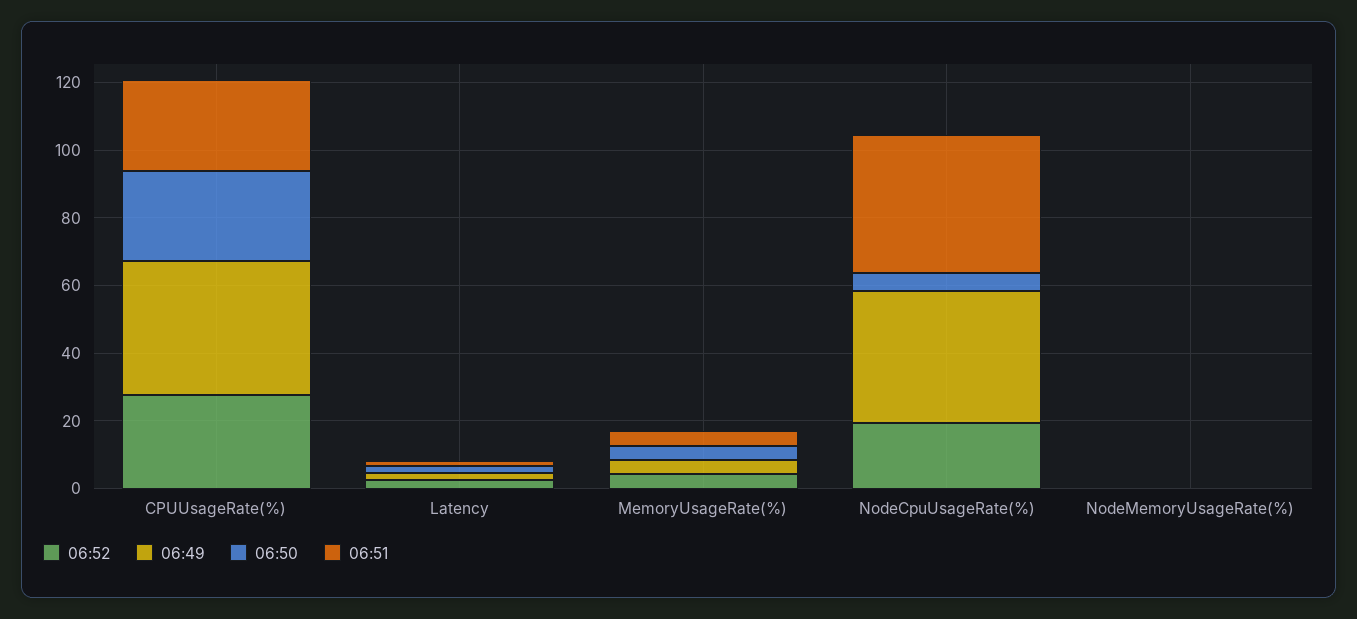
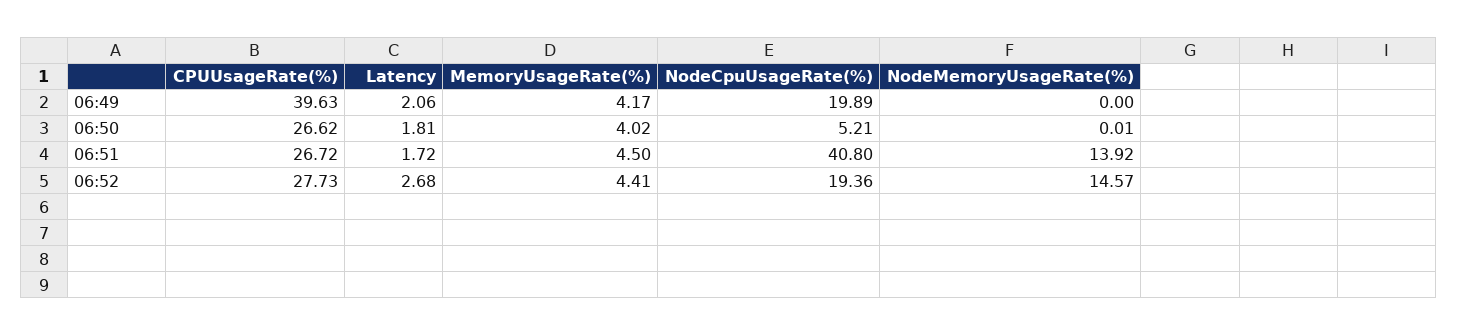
  {
    "06:52": {
      "CPUUsageRate(%)": 27.73,
      "Latency": 2.68,
      "MemoryUsageRate(%)": 4.41,
      "NodeCpuUsageRate(%)": 19.36,
-     "NodeMemoryUsageRate(%)": 0
+     "NodeMemoryUsageRate(%)": 14.57
    },
    "06:49": {
      "CPUUsageRate(%)": 39.63,
      "Latency": 2.06,
      "MemoryUsageRate(%)": 4.17,
-     "NodeCpuUsageRate(%)": 40,
+     "NodeCpuUsageRate(%)": 19.89,
      "NodeMemoryUsageRate(%)": 0
    },
    "06:50": {
      "CPUUsageRate(%)": 26.62,
      "Latency": 1.81,
      "MemoryUsageRate(%)": 4.02,
      "NodeCpuUsageRate(%)": 5.21,
      "NodeMemoryUsageRate(%)": 0.01
    },
    "06:51": {
      "CPUUsageRate(%)": 26.72,
      "Latency": 1.72,
      "MemoryUsageRate(%)": 4.5,
      "NodeCpuUsageRate(%)": 40.8,
-     "NodeMemoryUsageRate(%)": 0
+     "NodeMemoryUsageRate(%)": 13.92
    }
  }

